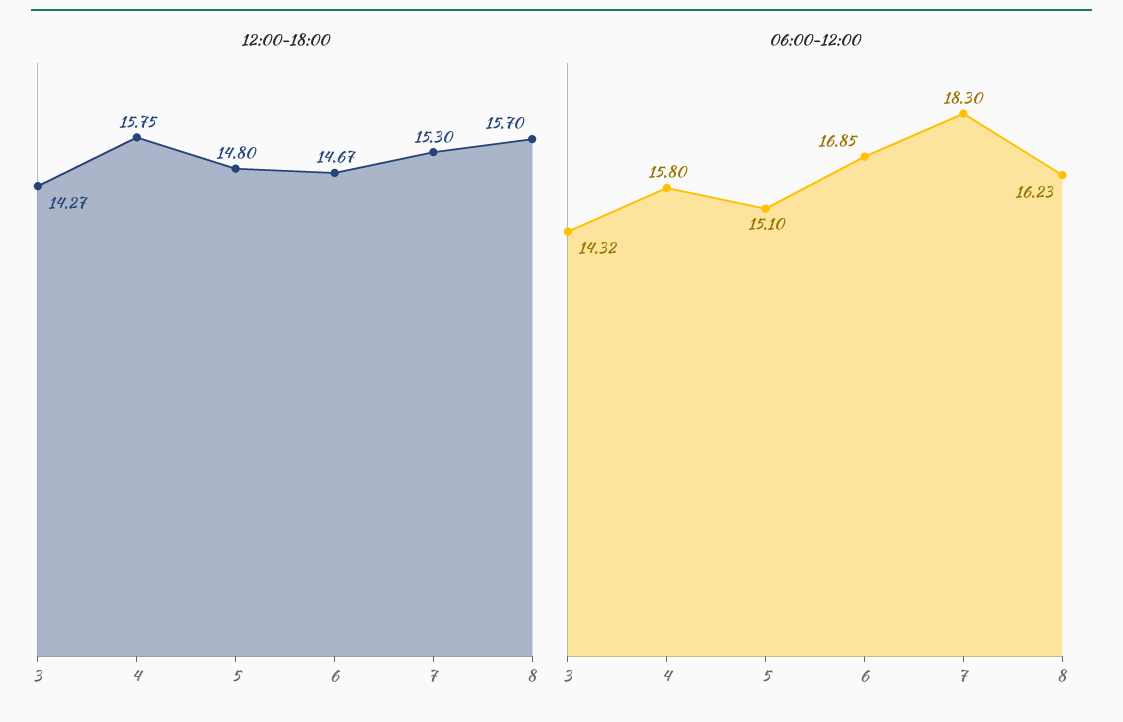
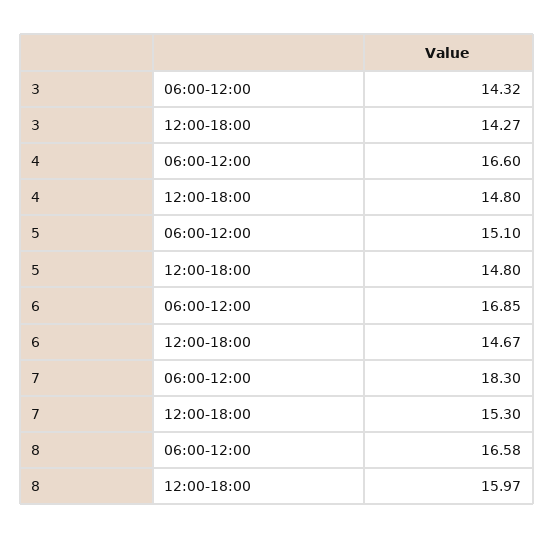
  {
    "12:00-18:00": {
      "3": 14.27,
-     "4": 15.75,
+     "4": 14.8,
      "5": 14.8,
      "6": 14.67,
      "7": 15.3,
-     "8": 15.7
+     "8": 15.97
    },
    "06:00-12:00": {
      "3": 14.32,
-     "4": 15.8,
+     "4": 16.6,
      "5": 15.1,
      "6": 16.85,
      "7": 18.3,
-     "8": 16.23
+     "8": 16.58
    }
  }

